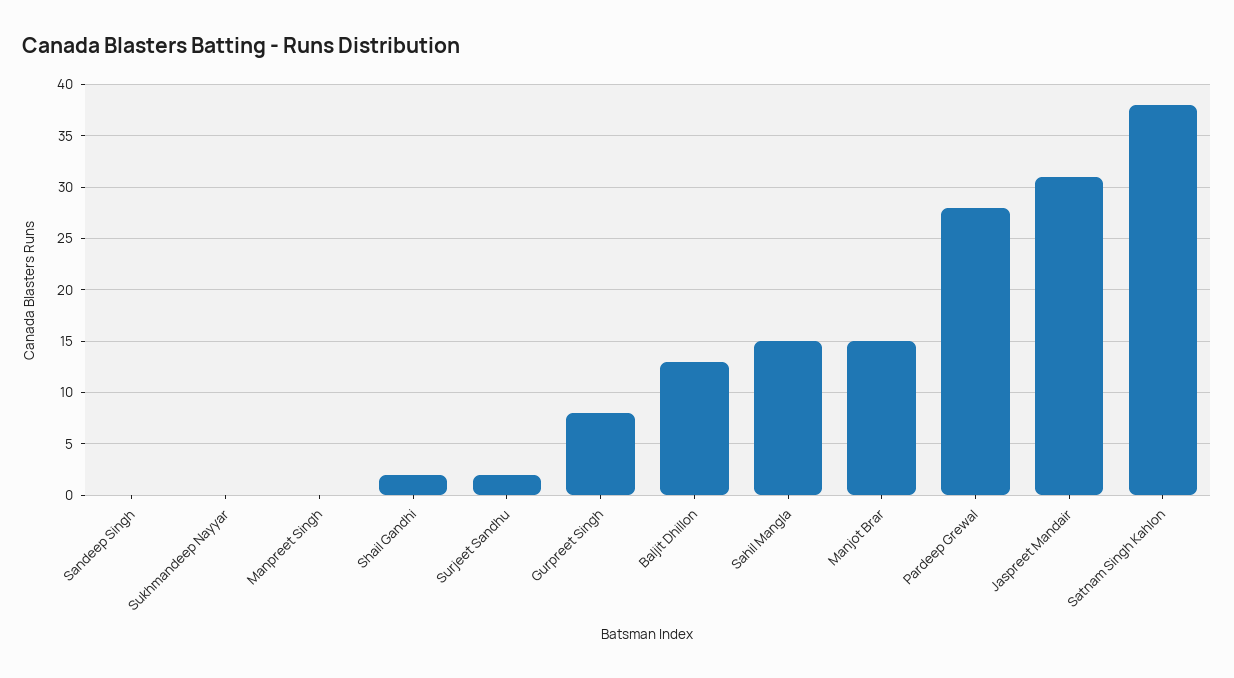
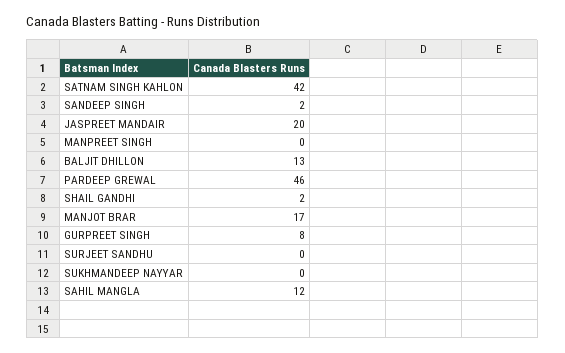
  {
-   "Sandeep Singh": 0,
+   "Sandeep Singh": 2,
    "Sukhmandeep Nayyar": 0,
    "Manpreet Singh": 0,
    "Shail Gandhi": 2,
-   "Surjeet Sandhu": 2,
+   "Surjeet Sandhu": 0,
    "Gurpreet Singh": 8,
    "Baljit Dhillon": 13,
-   "Sahil Mangla": 15,
+   "Sahil Mangla": 12,
-   "Manjot Brar": 15,
+   "Manjot Brar": 17,
-   "Pardeep Grewal": 28,
+   "Pardeep Grewal": 46,
-   "Jaspreet Mandair": 31,
+   "Jaspreet Mandair": 20,
-   "Satnam Singh Kahlon": 38
+   "Satnam Singh Kahlon": 42
  }

